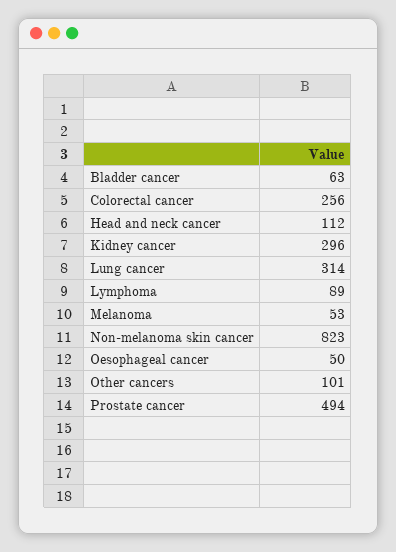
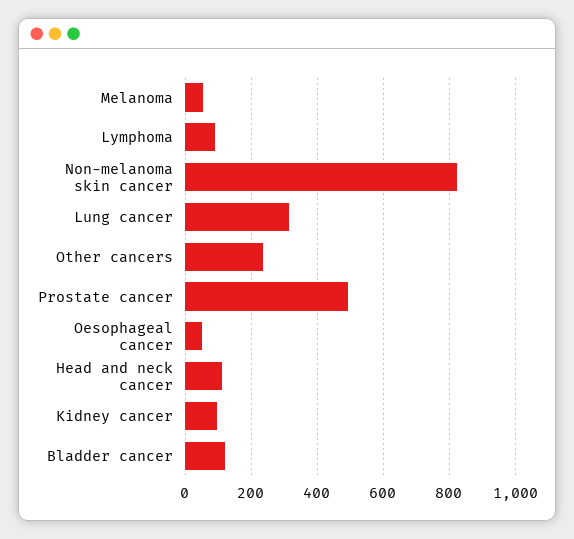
  {
-   "Bladder cancer": 63,
+   "Bladder cancer": 120,
-   "Colorectal cancer": 256,
    "Head and neck cancer": 112,
-   "Kidney cancer": 296,
+   "Kidney cancer": 100,
    "Lung cancer": 314,
    "Lymphoma": 89,
    "Melanoma": 53,
    "Non-melanoma skin cancer": 823,
    "Oesophageal cancer": 50,
-   "Other cancers": 101,
+   "Other cancers": 240,
    "Prostate cancer": 494
  }

